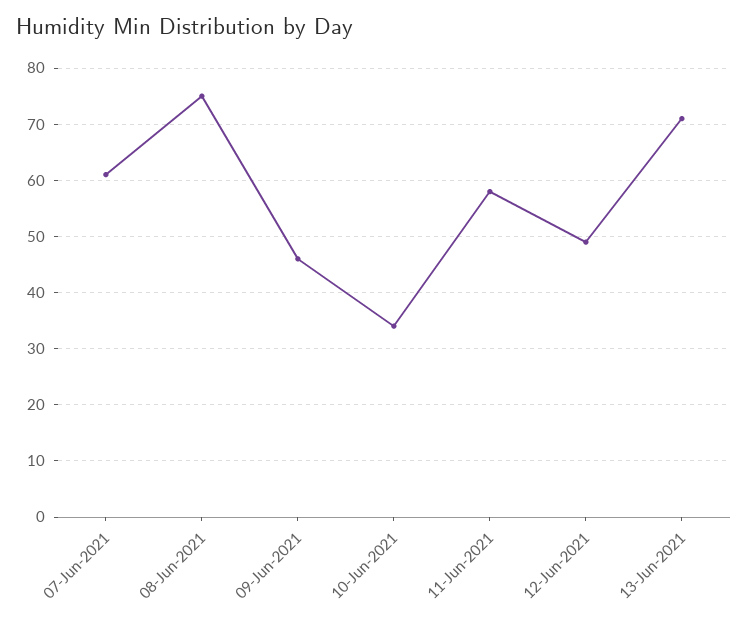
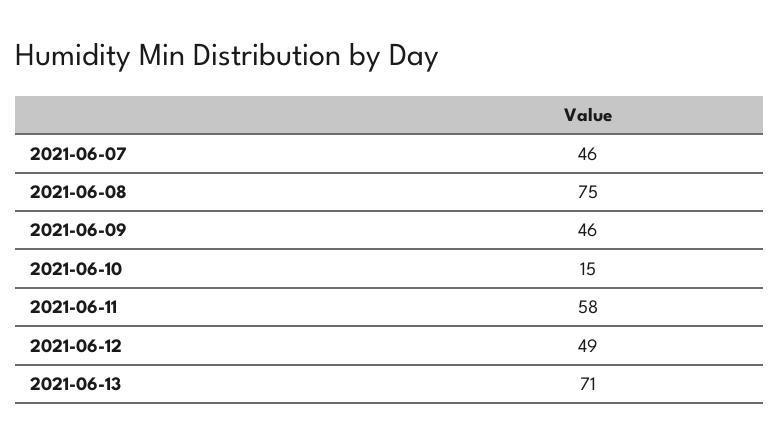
  {
-   "07-Jun-2021": 60,
+   "07-Jun-2021": 46,
    "08-Jun-2021": 75,
    "09-Jun-2021": 46,
-   "10-Jun-2021": 35,
+   "10-Jun-2021": 15,
    "11-Jun-2021": 58,
    "12-Jun-2021": 49,
    "13-Jun-2021": 71
  }

